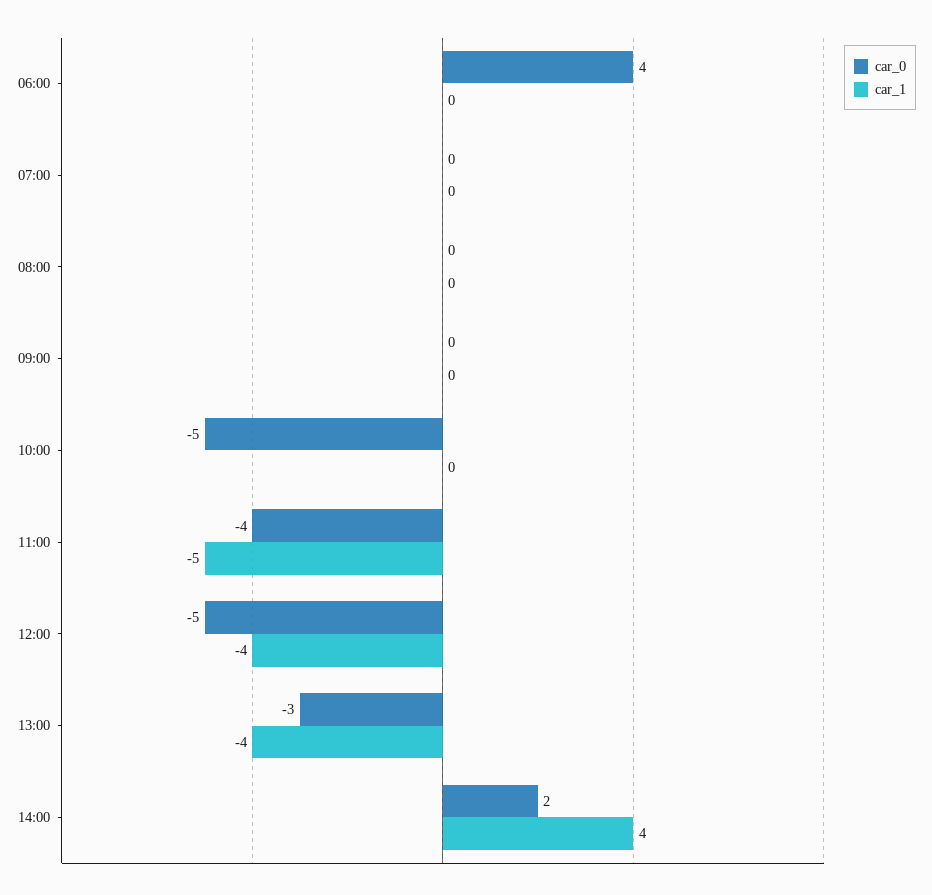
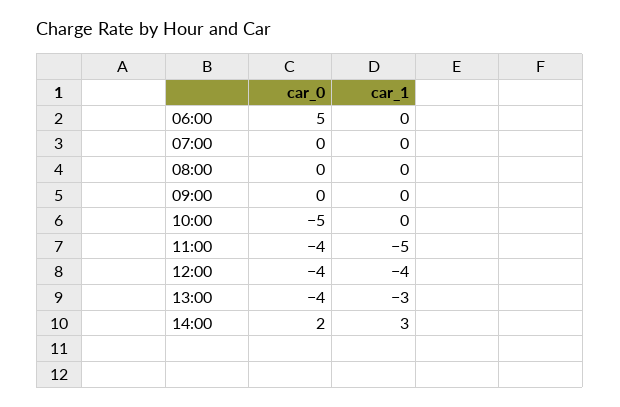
  {
    "car_0": {
-     "06:00": 4,
+     "06:00": 5,
      "07:00": 0,
      "08:00": 0,
      "09:00": 0,
      "10:00": -5,
      "11:00": -4,
-     "12:00": -5,
+     "12:00": -4,
-     "13:00": -3,
+     "13:00": -4,
      "14:00": 2
    },
    "car_1": {
      "06:00": 0,
      "07:00": 0,
      "08:00": 0,
      "09:00": 0,
      "10:00": 0,
      "11:00": -5,
      "12:00": -4,
-     "13:00": -4,
+     "13:00": -3,
-     "14:00": 4
+     "14:00": 3
    }
  }

